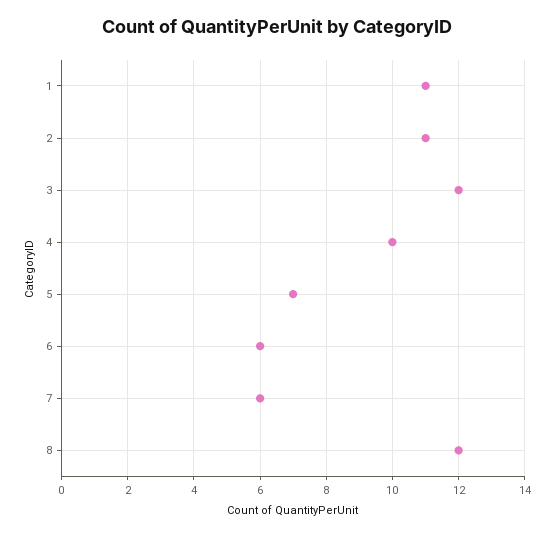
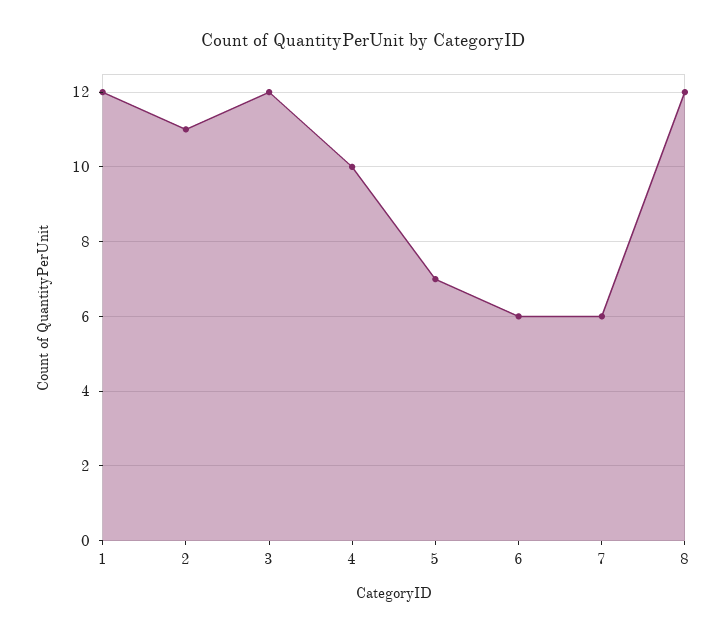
  {
-   "1": 11,
+   "1": 12,
    "2": 11,
    "3": 12,
    "4": 10,
    "5": 7,
    "6": 6,
    "7": 6,
    "8": 12
  }

